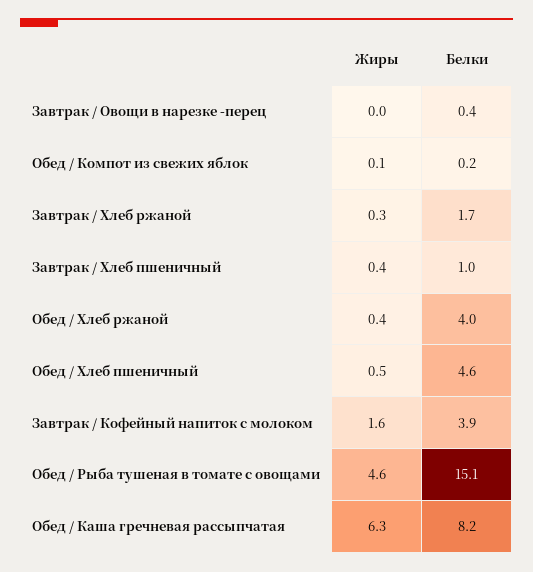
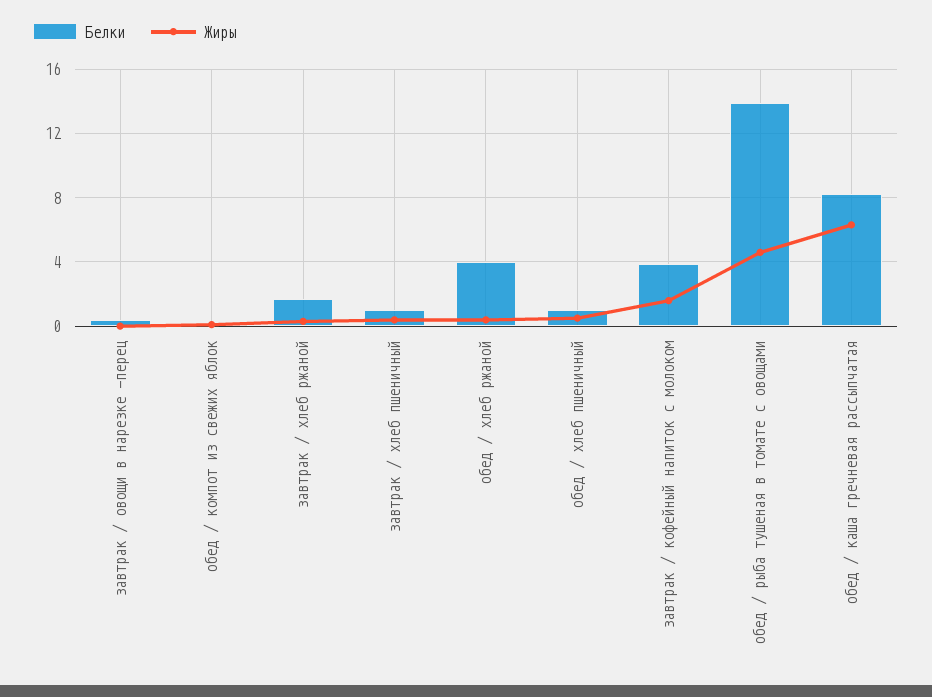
  {
    "Жиры": {
      "Завтрак / Овощи в нарезке -перец": 0,
      "Обед / Компот из свежих яблок": 0.1,
      "Завтрак / Хлеб ржаной": 0.3,
      "Завтрак / Хлеб пшеничный": 0.4,
      "Обед / Хлеб ржаной": 0.4,
      "Обед / Хлеб пшеничный": 0.5,
      "Завтрак / Кофейный напиток с молоком": 1.6,
      "Обед / Рыба тушеная в томате с овощами": 4.6,
      "Обед / Каша гречневая рассыпчатая": 6.3
    },
    "Белки": {
      "Завтрак / Овощи в нарезке -перец": 0.4,
      "Обед / Компот из свежих яблок": 0.2,
      "Завтрак / Хлеб ржаной": 1.7,
      "Завтрак / Хлеб пшеничный": 1,
      "Обед / Хлеб ржаной": 4,
-     "Обед / Хлеб пшеничный": 4.6,
+     "Обед / Хлеб пшеничный": 1,
      "Завтрак / Кофейный напиток с молоком": 3.9,
-     "Обед / Рыба тушеная в томате с овощами": 15.1,
+     "Обед / Рыба тушеная в томате с овощами": 14,
      "Обед / Каша гречневая рассыпчатая": 8.2
    }
  }

